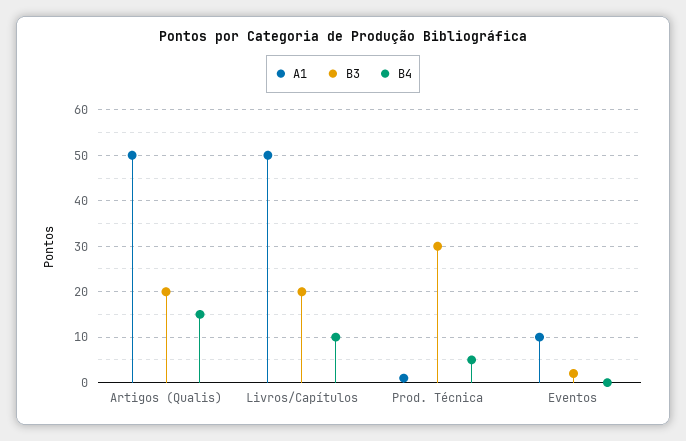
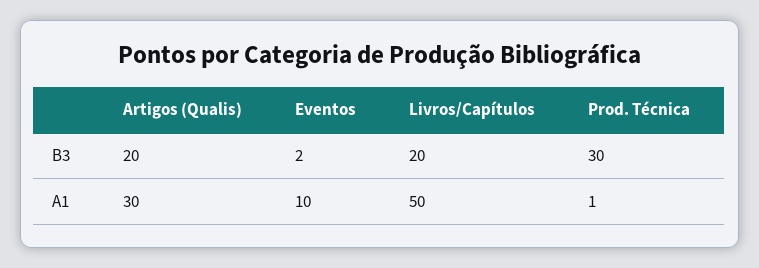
  {
    "A1": {
-     "Artigos (Qualis)": 50,
+     "Artigos (Qualis)": 30,
      "Livros/Capítulos": 50,
      "Prod. Técnica": 1,
      "Eventos": 10
    },
    "B3": {
      "Artigos (Qualis)": 20,
      "Livros/Capítulos": 20,
      "Prod. Técnica": 30,
      "Eventos": 2
-   },
+   }
-   "B4": {
-     "Artigos (Qualis)": 15,
-     "Livros/Capítulos": 10,
-     "Prod. Técnica": 5,
-     "Eventos": 0
-   }
  }

